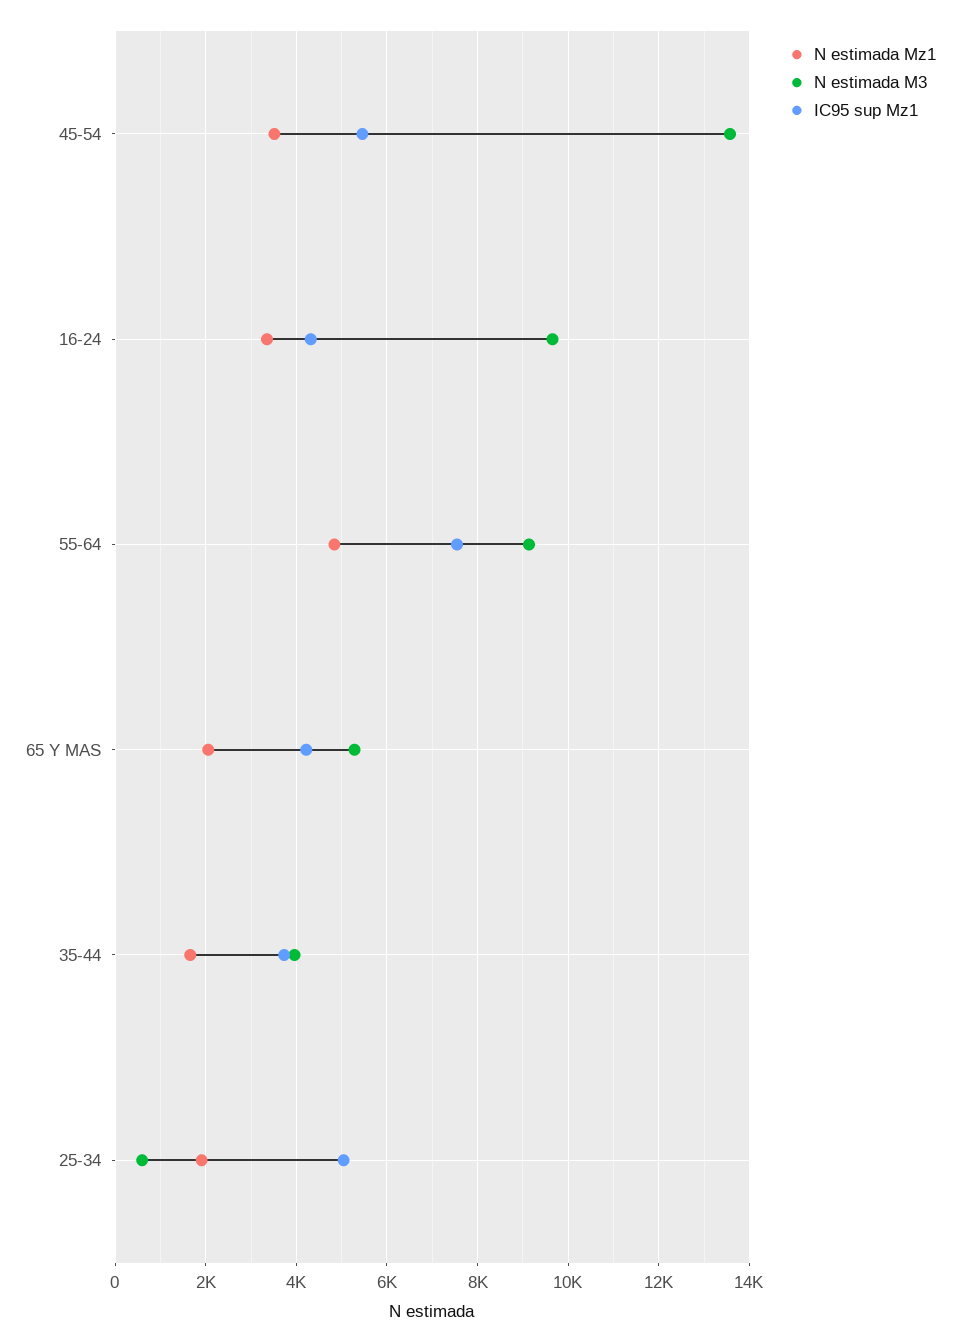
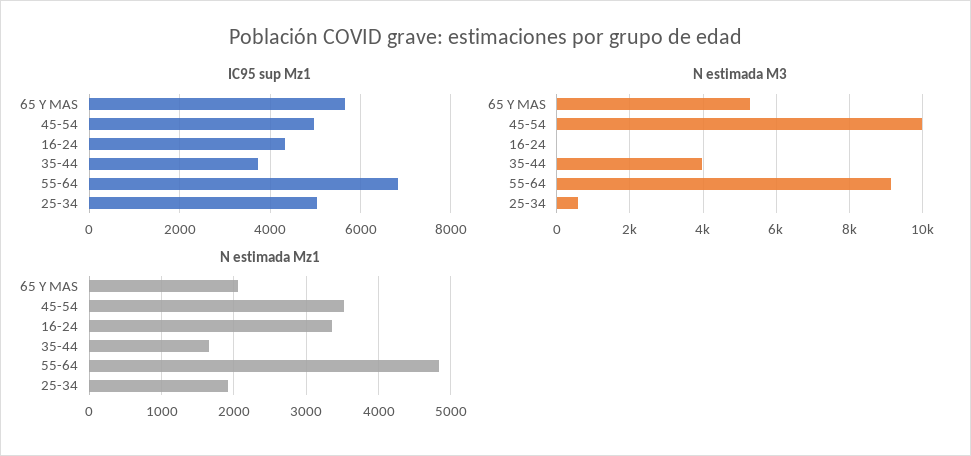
  {
    "N estimada Mz1": {
      "45-54": 3500,
      "16-24": 3400,
      "55-64": 4800,
      "65 Y MAS": 2100,
      "35-44": 1700,
      "25-34": 1900
    },
    "N estimada M3": {
-     "45-54": 13600,
+     "45-54": 10000,
-     "16-24": 9600,
+     "16-24": 0,
      "55-64": 9200,
      "65 Y MAS": 5200,
      "35-44": 4000,
      "25-34": 600
    },
    "IC95 sup Mz1": {
-     "45-54": 5400,
+     "45-54": 5000,
      "16-24": 4400,
-     "55-64": 7600,
+     "55-64": 6800,
-     "65 Y MAS": 4200,
+     "65 Y MAS": 5600,
      "35-44": 3800,
      "25-34": 5000
    }
  }

